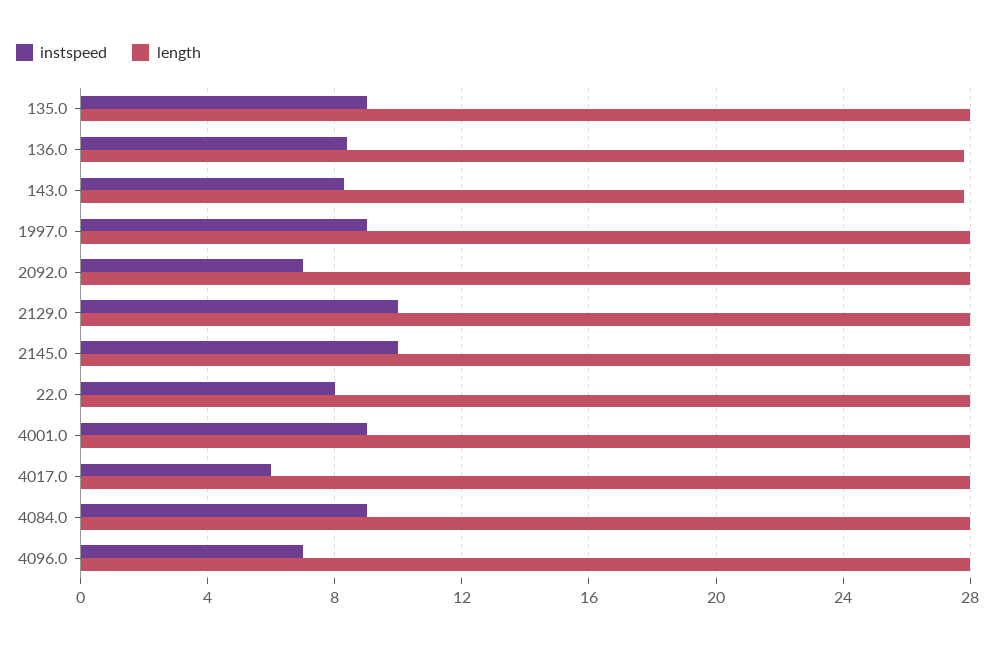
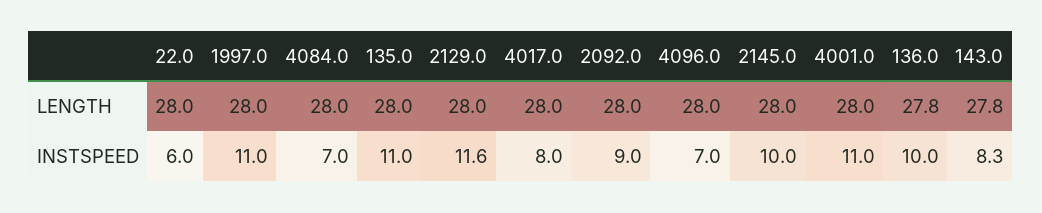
  {
    "instspeed": {
-     "135.0": 9,
+     "135.0": 11,
-     "136.0": 8.5,
+     "136.0": 10,
      "143.0": 8.3,
-     "1997.0": 9,
+     "1997.0": 11,
-     "2092.0": 7,
+     "2092.0": 9,
-     "2129.0": 10,
+     "2129.0": 11.6,
      "2145.0": 10,
-     "22.0": 8,
+     "22.0": 6,
-     "4001.0": 9,
+     "4001.0": 11,
-     "4017.0": 6,
+     "4017.0": 8,
-     "4084.0": 9,
+     "4084.0": 7,
      "4096.0": 7
    },
    "length": {
      "135.0": 28,
      "136.0": 27.8,
      "143.0": 27.8,
      "1997.0": 28,
      "2092.0": 28,
      "2129.0": 28,
      "2145.0": 28,
      "22.0": 28,
      "4001.0": 28,
      "4017.0": 28,
      "4084.0": 28,
      "4096.0": 28
    }
  }

